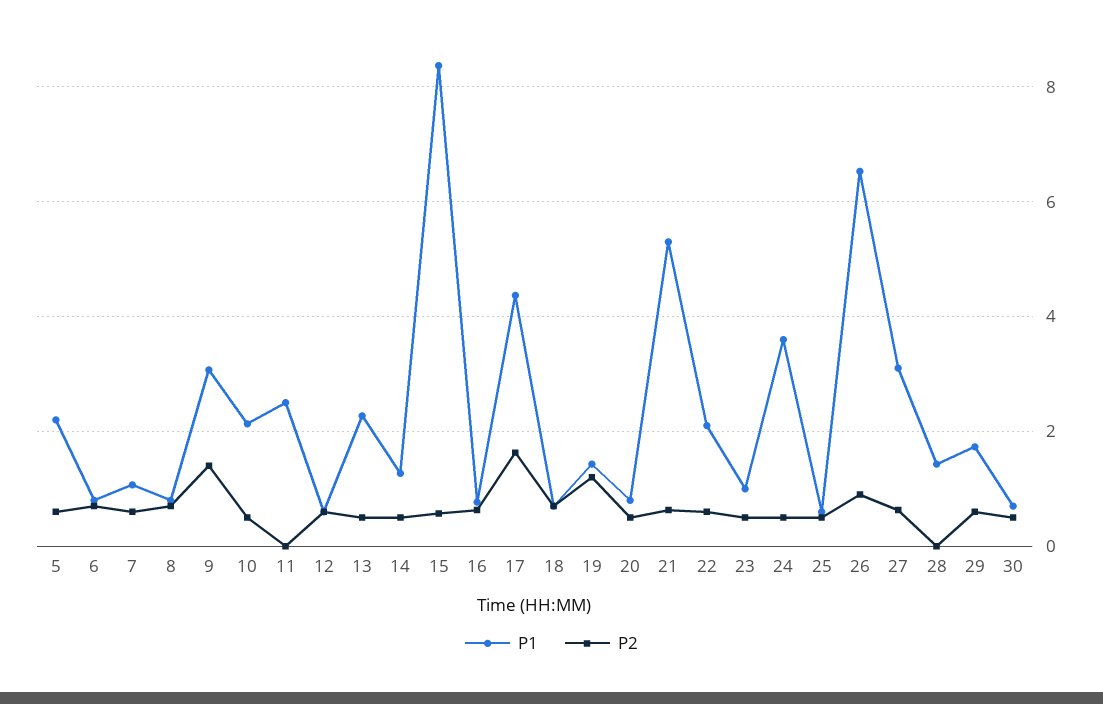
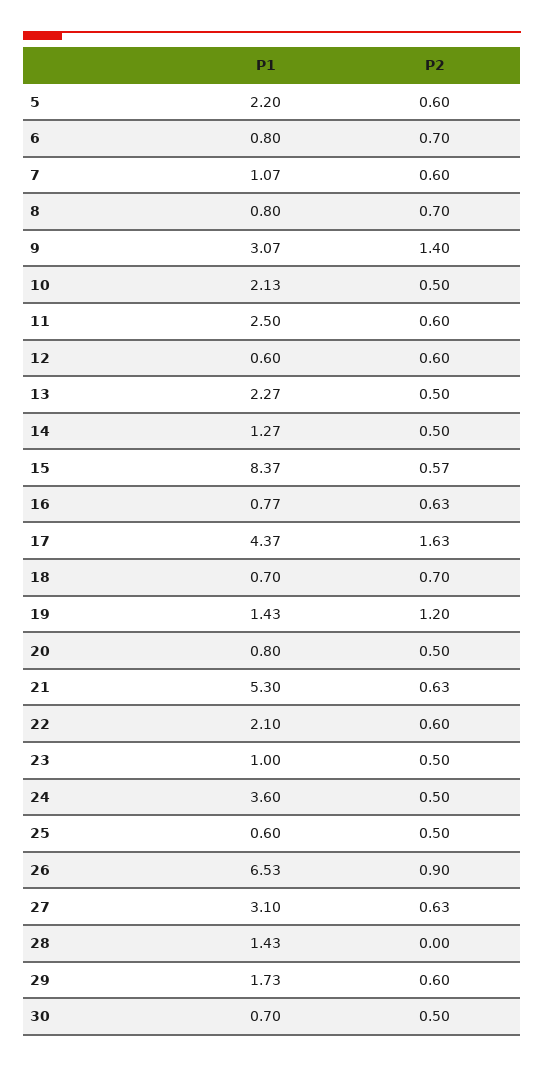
  {
    "P1": {
      "5": 2.2,
      "6": 0.8,
      "7": 1.07,
      "8": 0.8,
      "9": 3.07,
      "10": 2.13,
      "11": 2.5,
      "12": 0.6,
      "13": 2.27,
      "14": 1.27,
      "15": 8.37,
      "16": 0.77,
      "17": 4.37,
      "18": 0.7,
      "19": 1.43,
      "20": 0.8,
      "21": 5.3,
      "22": 2.1,
      "23": 1,
      "24": 3.6,
      "25": 0.6,
      "26": 6.53,
      "27": 3.1,
      "28": 1.43,
      "29": 1.73,
      "30": 0.7
    },
    "P2": {
      "5": 0.6,
      "6": 0.7,
      "7": 0.6,
      "8": 0.7,
      "9": 1.4,
      "10": 0.5,
-     "11": 0,
+     "11": 0.6,
      "12": 0.6,
      "13": 0.5,
      "14": 0.5,
      "15": 0.57,
      "16": 0.63,
      "17": 1.63,
      "18": 0.7,
      "19": 1.2,
      "20": 0.5,
      "21": 0.63,
      "22": 0.6,
      "23": 0.5,
      "24": 0.5,
      "25": 0.5,
      "26": 0.9,
      "27": 0.63,
      "28": 0,
      "29": 0.6,
      "30": 0.5
    }
  }

